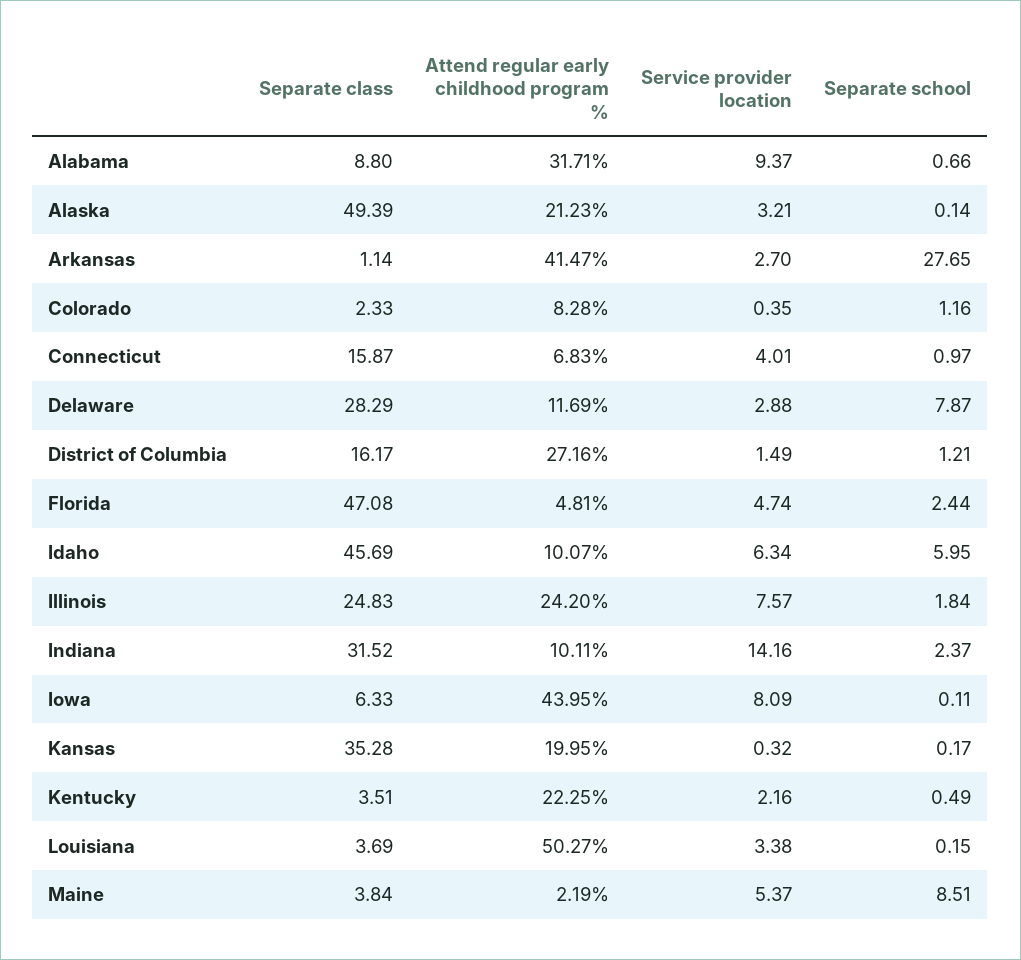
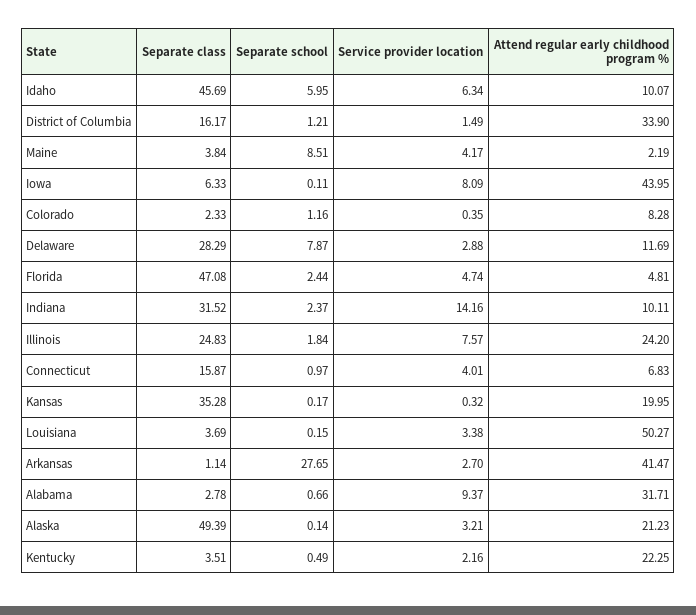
  {
    "Separate class": {
-     "Alabama": 8.8,
+     "Alabama": 2.78,
      "Alaska": 49.39,
      "Arkansas": 1.14,
      "Colorado": 2.33,
      "Connecticut": 15.87,
      "Delaware": 28.29,
      "District of Columbia": 16.17,
      "Florida": 47.08,
      "Idaho": 45.69,
      "Illinois": 24.83,
      "Indiana": 31.52,
      "Iowa": 6.33,
      "Kansas": 35.28,
      "Kentucky": 3.51,
      "Louisiana": 3.69,
      "Maine": 3.84
    },
    "Attend regular early childhood program %": {
      "Alabama": 31.71,
      "Alaska": 21.23,
      "Arkansas": 41.47,
      "Colorado": 8.28,
      "Connecticut": 6.83,
      "Delaware": 11.69,
-     "District of Columbia": 27.16,
+     "District of Columbia": 33.9,
      "Florida": 4.81,
      "Idaho": 10.07,
      "Illinois": 24.2,
      "Indiana": 10.11,
      "Iowa": 43.95,
      "Kansas": 19.95,
      "Kentucky": 22.25,
      "Louisiana": 50.27,
      "Maine": 2.19
    },
    "Service provider location": {
      "Alabama": 9.37,
      "Alaska": 3.21,
      "Arkansas": 2.7,
      "Colorado": 0.35,
      "Connecticut": 4.01,
      "Delaware": 2.88,
      "District of Columbia": 1.49,
      "Florida": 4.74,
      "Idaho": 6.34,
      "Illinois": 7.57,
      "Indiana": 14.16,
      "Iowa": 8.09,
      "Kansas": 0.32,
      "Kentucky": 2.16,
      "Louisiana": 3.38,
-     "Maine": 5.37
+     "Maine": 4.17
    },
    "Separate school": {
      "Alabama": 0.66,
      "Alaska": 0.14,
      "Arkansas": 27.65,
      "Colorado": 1.16,
      "Connecticut": 0.97,
      "Delaware": 7.87,
      "District of Columbia": 1.21,
      "Florida": 2.44,
      "Idaho": 5.95,
      "Illinois": 1.84,
      "Indiana": 2.37,
      "Iowa": 0.11,
      "Kansas": 0.17,
      "Kentucky": 0.49,
      "Louisiana": 0.15,
      "Maine": 8.51
    }
  }

